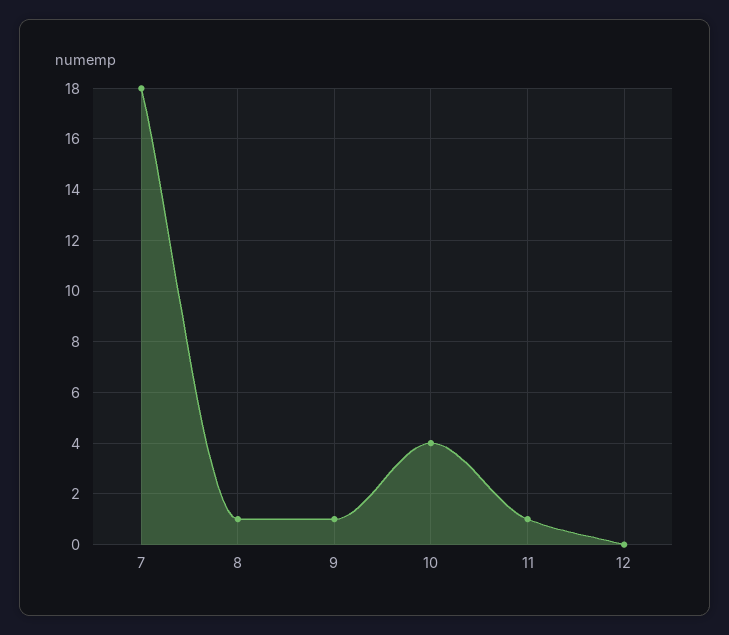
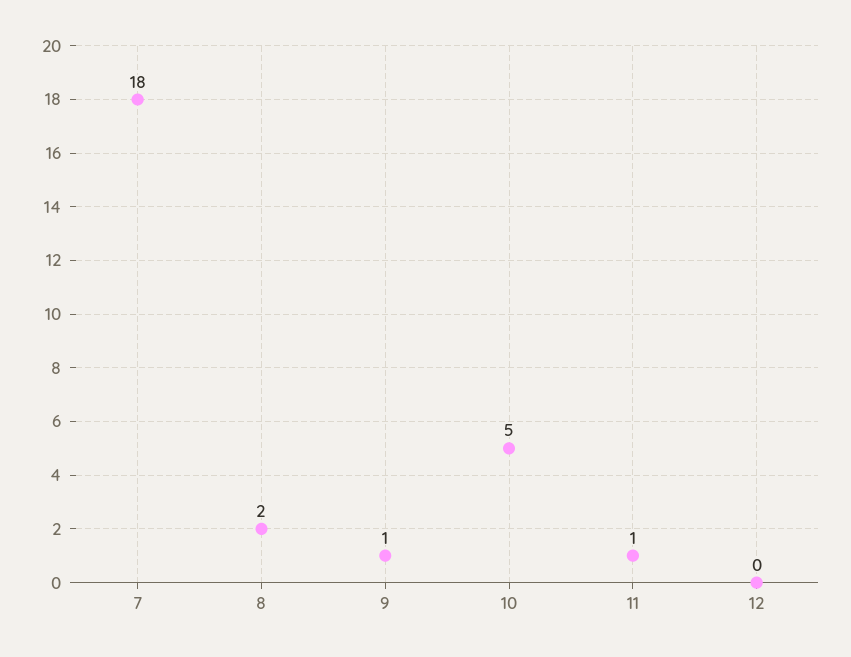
  {
    "7": 18,
-   "8": 1,
+   "8": 2,
    "9": 1,
-   "10": 4,
+   "10": 5,
    "11": 1,
    "12": 0
  }

